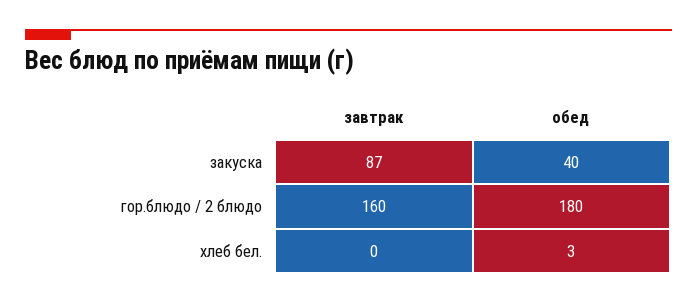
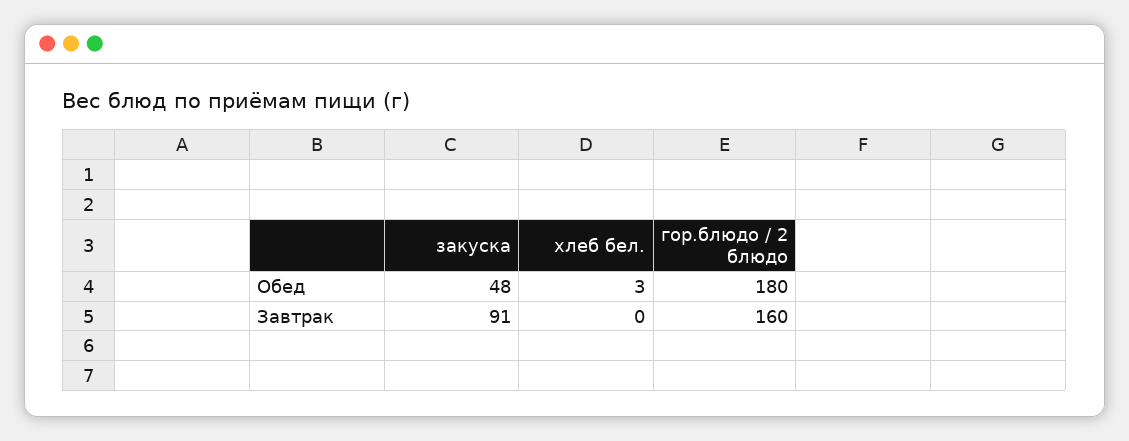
  {
    "завтрак": {
-     "закуска": 87,
+     "закуска": 91,
      "гор.блюдо / 2 блюдо": 160,
      "хлеб бел.": 0
    },
    "обед": {
-     "закуска": 40,
+     "закуска": 48,
      "гор.блюдо / 2 блюдо": 180,
      "хлеб бел.": 3
    }
  }

